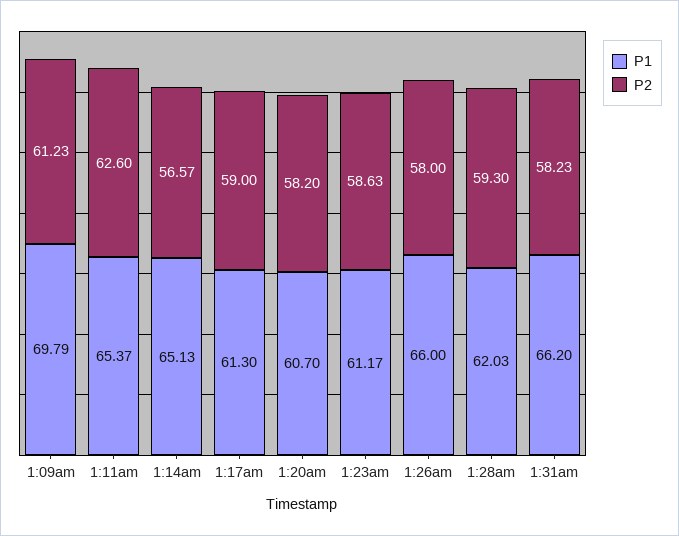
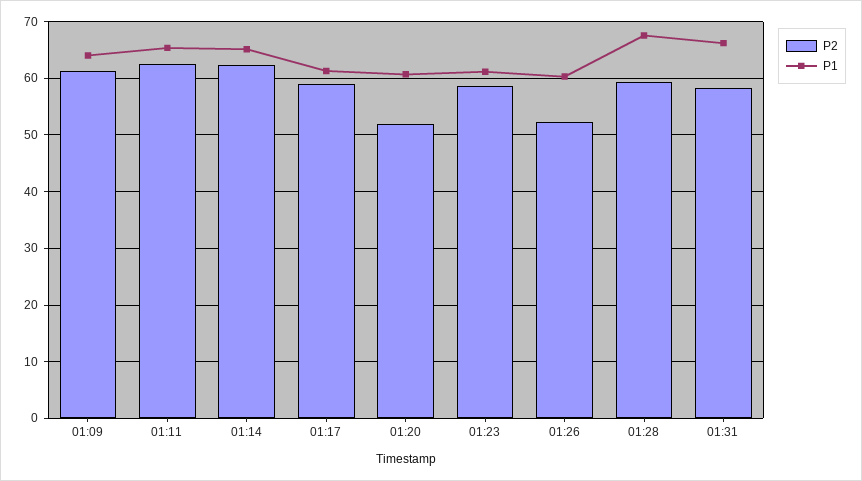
  {
    "P1": {
-     "1:09am": 69.79,
+     "1:09am": 64,
      "1:11am": 65.37,
      "1:14am": 65.13,
      "1:17am": 61.3,
      "1:20am": 60.7,
      "1:23am": 61.17,
-     "1:26am": 66,
+     "1:26am": 60,
-     "1:28am": 62.03,
+     "1:28am": 68,
      "1:31am": 66.2
    },
    "P2": {
      "1:09am": 61.23,
      "1:11am": 62.6,
-     "1:14am": 56.57,
+     "1:14am": 62,
      "1:17am": 59,
-     "1:20am": 58.2,
+     "1:20am": 52,
      "1:23am": 58.63,
-     "1:26am": 58,
+     "1:26am": 52,
      "1:28am": 59.3,
      "1:31am": 58.23
    }
  }

